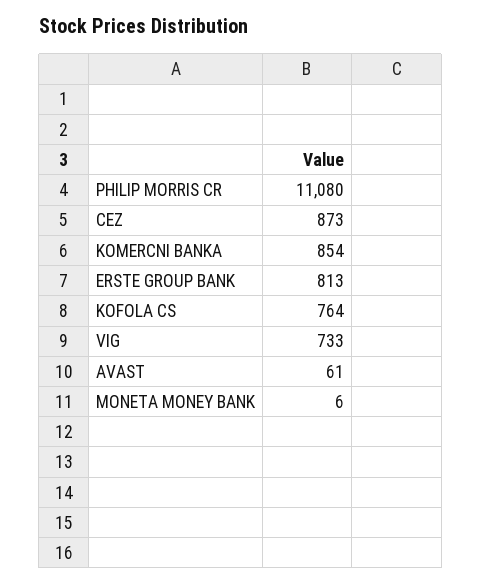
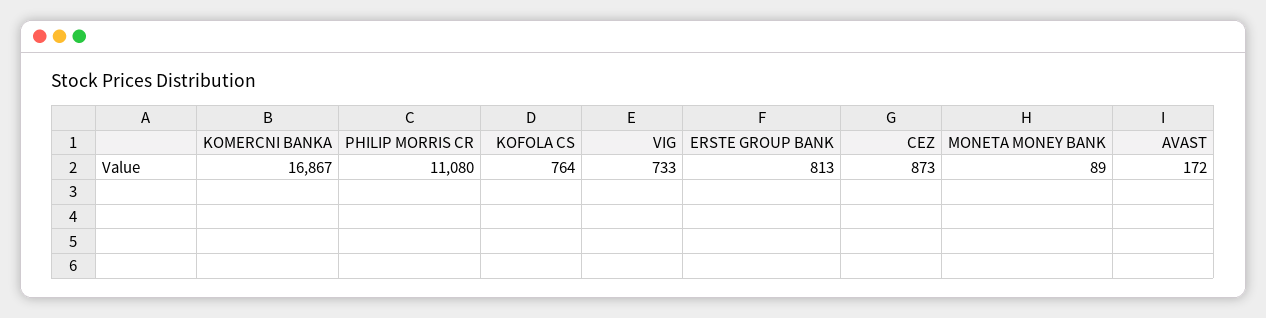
  {
    "PHILIP MORRIS CR": 11080,
    "CEZ": 873,
-   "KOMERCNI BANKA": 854,
+   "KOMERCNI BANKA": 16867,
    "ERSTE GROUP BANK": 813,
    "KOFOLA CS": 764,
    "VIG": 733,
-   "AVAST": 61,
+   "AVAST": 172,
-   "MONETA MONEY BANK": 6
+   "MONETA MONEY BANK": 89
  }

